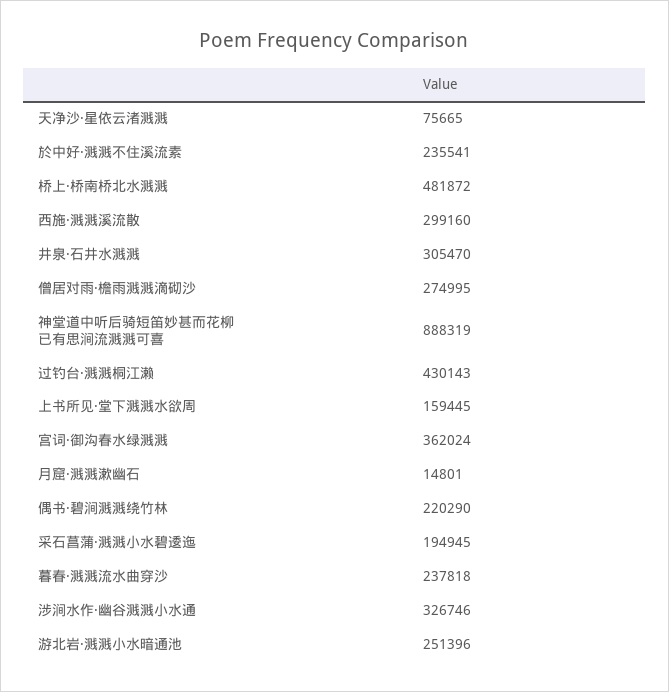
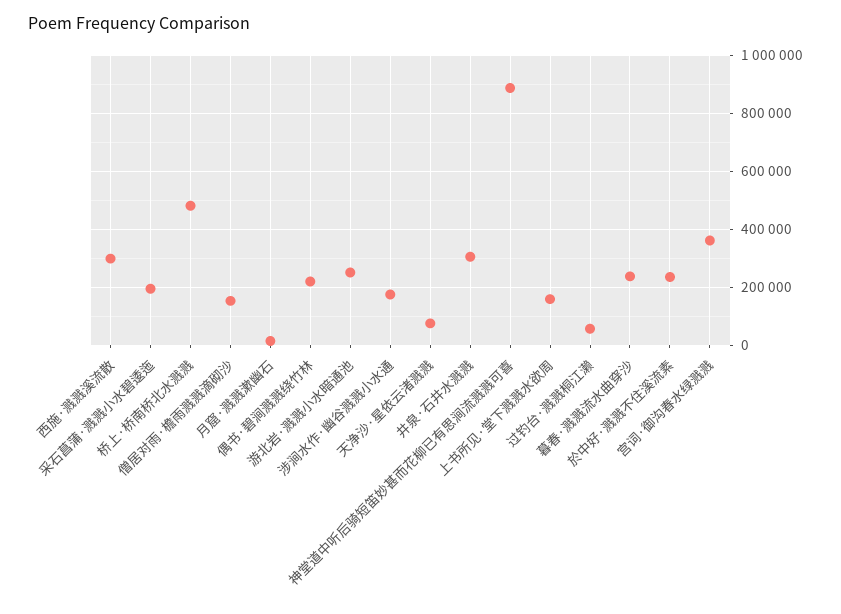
  {
    "天净沙·星依云渚溅溅": 75665,
    "於中好·溅溅不住溪流素": 235541,
    "桥上·桥南桥北水溅溅": 481872,
    "西施·溅溅溪流散": 299160,
    "井泉·石井水溅溅": 305470,
-   "僧居对雨·檐雨溅溅滴砌沙": 274995,
+   "僧居对雨·檐雨溅溅滴砌沙": 150000,
    "神堂道中听后骑短笛妙甚而花柳已有思涧流溅溅可喜": 888319,
-   "过钓台·溅溅桐江濑": 430143,
+   "过钓台·溅溅桐江濑": 50000,
    "上书所见·堂下溅溅水欲周": 159445,
    "宫词·御沟春水绿溅溅": 362024,
    "月窟·溅溅漱幽石": 14801,
    "偶书·碧涧溅溅绕竹林": 220290,
    "采石菖蒲·溅溅小水碧逶迤": 194945,
    "暮春·溅溅流水曲穿沙": 237818,
-   "涉涧水作·幽谷溅溅小水通": 326746,
+   "涉涧水作·幽谷溅溅小水通": 175000,
    "游北岩·溅溅小水暗通池": 251396
  }

